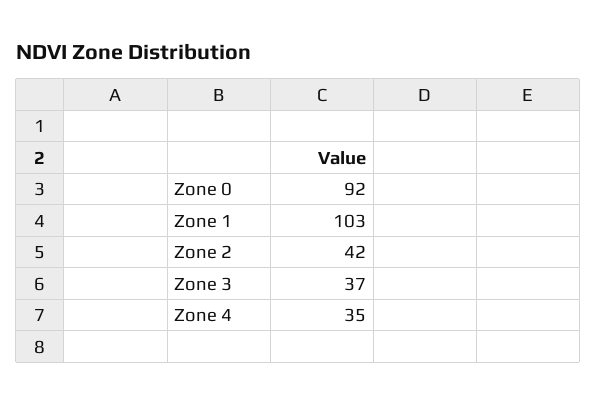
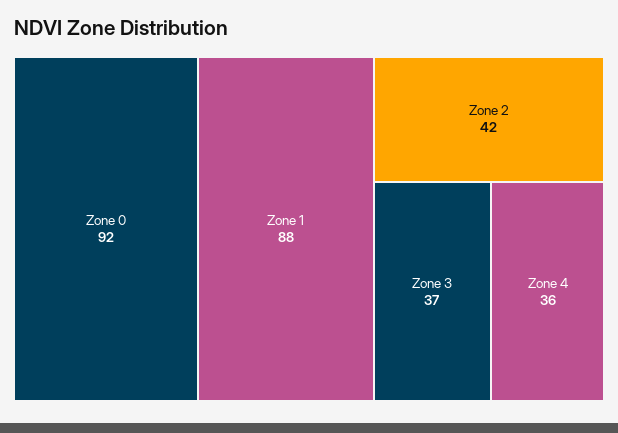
  {
    "Zone 0": 92,
-   "Zone 1": 103,
+   "Zone 1": 88,
    "Zone 2": 42,
    "Zone 3": 37,
-   "Zone 4": 35
+   "Zone 4": 36
  }

